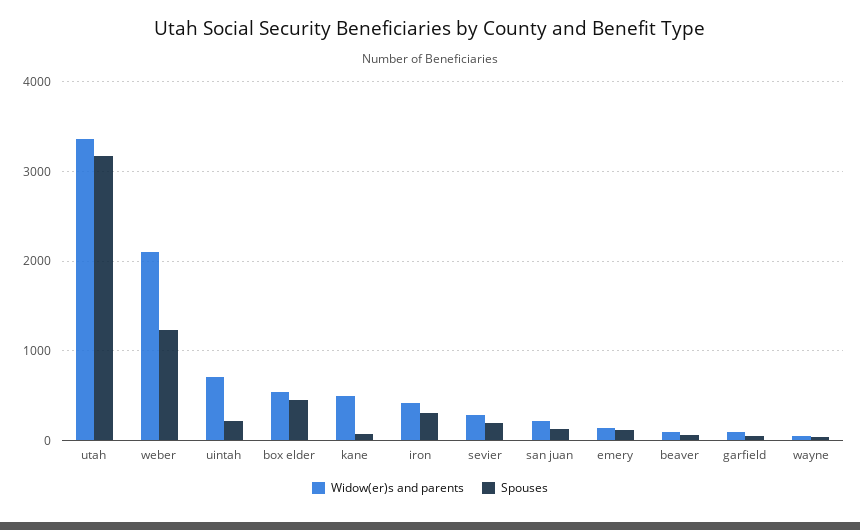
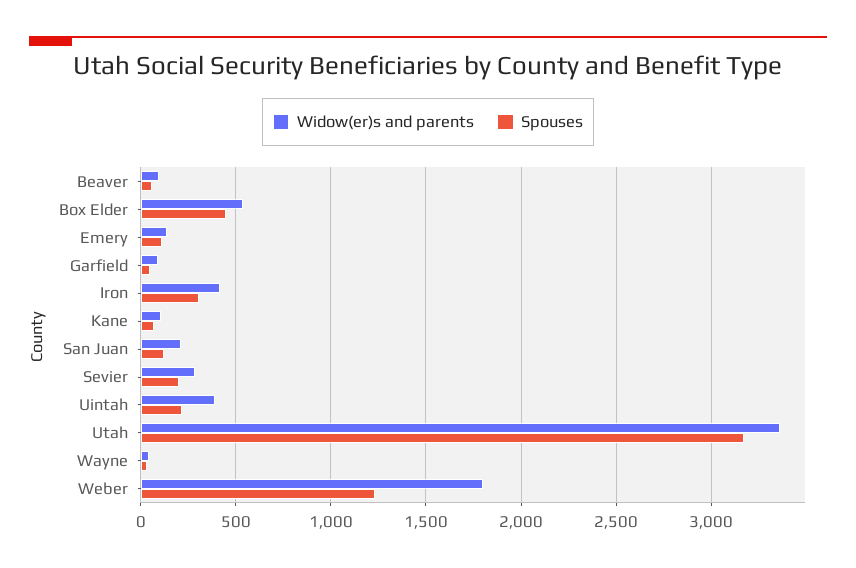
  {
    "Widow(er)s and parents": {
      "utah": 3350,
-     "weber": 2100,
+     "weber": 1800,
-     "uintah": 700,
+     "uintah": 400,
      "box elder": 550,
-     "kane": 500,
+     "kane": 100,
      "iron": 400,
      "sevier": 300,
      "san juan": 200,
      "emery": 150,
      "beaver": 100,
      "garfield": 100,
      "wayne": 50
    },
    "Spouses": {
      "utah": 3150,
      "weber": 1250,
      "uintah": 200,
      "box elder": 450,
      "kane": 50,
      "iron": 300,
      "sevier": 200,
      "san juan": 150,
      "emery": 100,
      "beaver": 50,
      "garfield": 50,
      "wayne": 50
    }
  }

